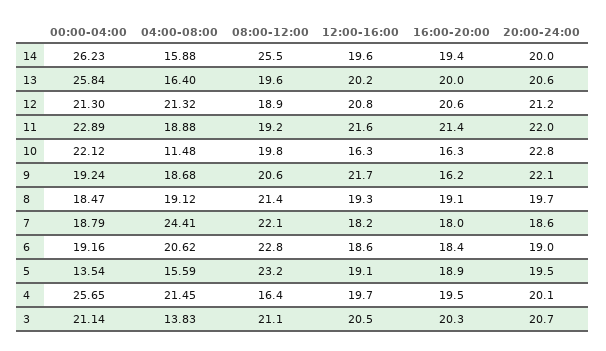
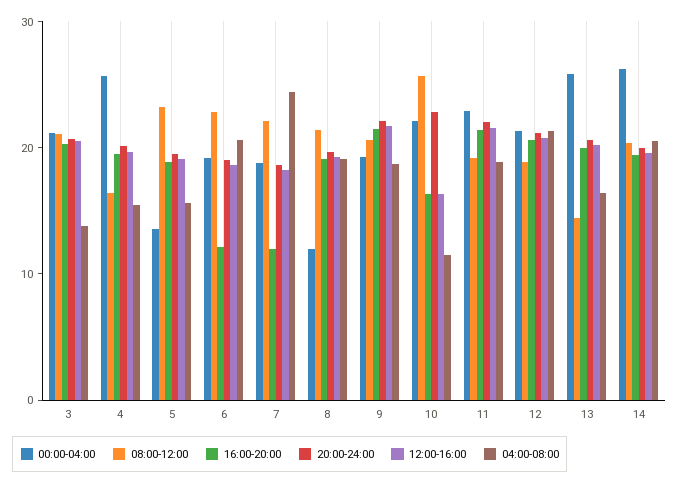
  {
    "00:00-04:00": {
      "14": 26.23,
      "13": 25.84,
      "12": 21.3,
      "11": 22.89,
      "10": 22.12,
      "9": 19.24,
-     "8": 18.47,
+     "8": 12,
      "7": 18.79,
      "6": 19.16,
      "5": 13.54,
      "4": 25.65,
      "3": 21.14
    },
    "04:00-08:00": {
-     "14": 15.88,
+     "14": 20,
      "13": 16.4,
      "12": 21.32,
      "11": 18.88,
      "10": 11.48,
      "9": 18.68,
      "8": 19.12,
      "7": 24.41,
      "6": 20.62,
      "5": 15.59,
-     "4": 21.45,
+     "4": 16,
      "3": 13.83
    },
    "08:00-12:00": {
-     "14": 25.5,
+     "14": 20,
-     "13": 19.6,
+     "13": 14,
      "12": 18.9,
      "11": 19.2,
-     "10": 19.8,
+     "10": 26,
      "9": 20.6,
      "8": 21.4,
      "7": 22.1,
      "6": 22.8,
      "5": 23.2,
      "4": 16.4,
      "3": 21.1
    },
    "12:00-16:00": {
      "14": 19.6,
      "13": 20.2,
      "12": 20.8,
      "11": 21.6,
      "10": 16.3,
      "9": 21.7,
      "8": 19.3,
      "7": 18.2,
      "6": 18.6,
      "5": 19.1,
      "4": 19.7,
      "3": 20.5
    },
    "16:00-20:00": {
      "14": 19.4,
      "13": 20,
      "12": 20.6,
      "11": 21.4,
      "10": 16.3,
-     "9": 16.2,
+     "9": 22,
      "8": 19.1,
-     "7": 18,
+     "7": 12,
-     "6": 18.4,
+     "6": 12,
      "5": 18.9,
      "4": 19.5,
      "3": 20.3
    },
    "20:00-24:00": {
      "14": 20,
      "13": 20.6,
      "12": 21.2,
      "11": 22,
      "10": 22.8,
      "9": 22.1,
      "8": 19.7,
      "7": 18.6,
      "6": 19,
      "5": 19.5,
      "4": 20.1,
      "3": 20.7
    }
  }

